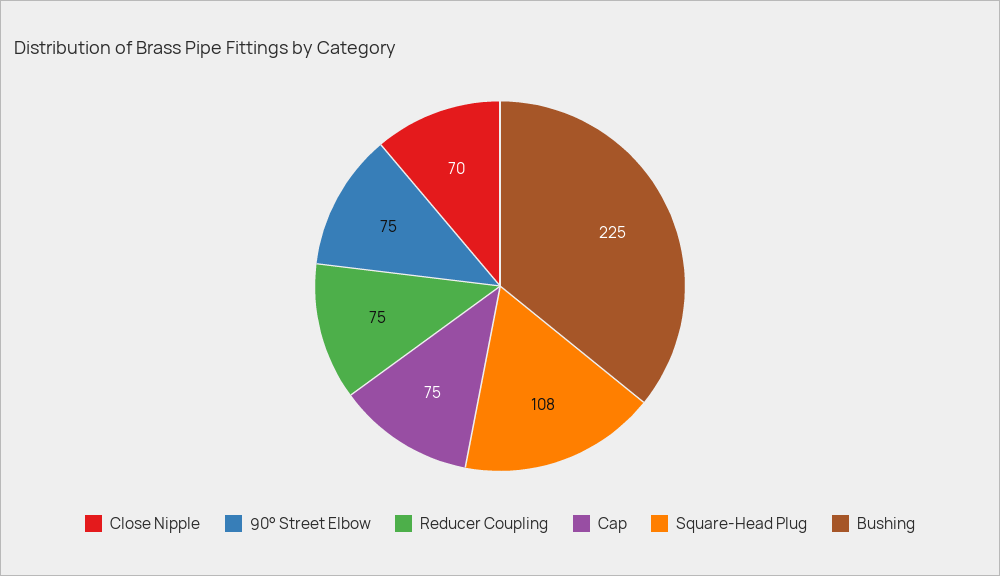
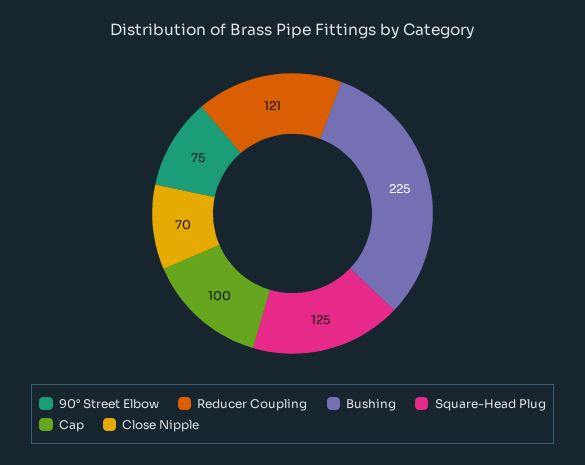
  {
    "Close Nipple": 70,
    "90° Street Elbow": 75,
-   "Reducer Coupling": 75,
+   "Reducer Coupling": 121,
-   "Cap": 75,
+   "Cap": 100,
-   "Square-Head Plug": 108,
+   "Square-Head Plug": 125,
    "Bushing": 225
  }

